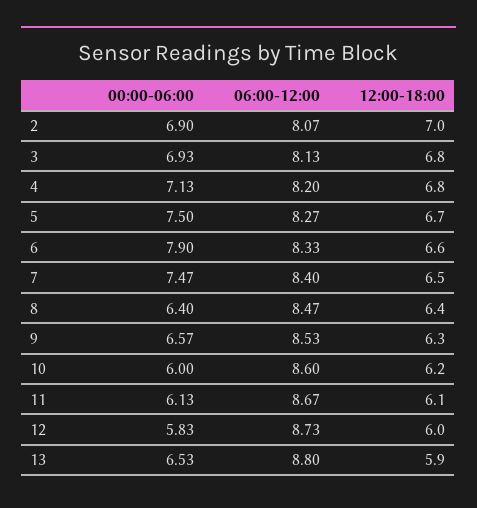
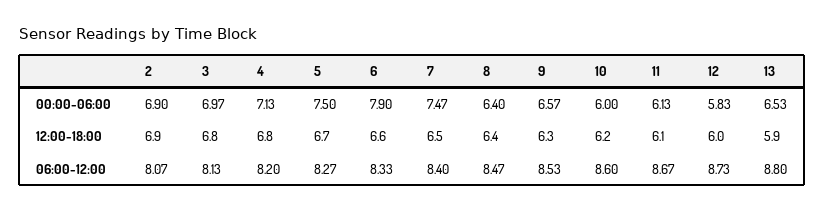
  {
    "00:00-06:00": {
      "2": 6.9,
-     "3": 6.93,
+     "3": 6.97,
      "4": 7.13,
      "5": 7.5,
      "6": 7.9,
      "7": 7.47,
      "8": 6.4,
      "9": 6.57,
      "10": 6,
      "11": 6.13,
      "12": 5.83,
      "13": 6.53
    },
    "06:00-12:00": {
      "2": 8.07,
      "3": 8.13,
      "4": 8.2,
      "5": 8.27,
      "6": 8.33,
      "7": 8.4,
      "8": 8.47,
      "9": 8.53,
      "10": 8.6,
      "11": 8.67,
      "12": 8.73,
      "13": 8.8
    },
    "12:00-18:00": {
-     "2": 7,
+     "2": 6.9,
      "3": 6.8,
      "4": 6.8,
      "5": 6.7,
      "6": 6.6,
      "7": 6.5,
      "8": 6.4,
      "9": 6.3,
      "10": 6.2,
      "11": 6.1,
      "12": 6,
      "13": 5.9
    }
  }

